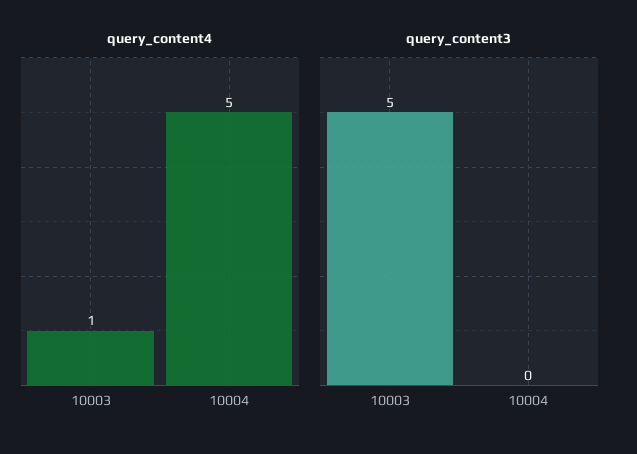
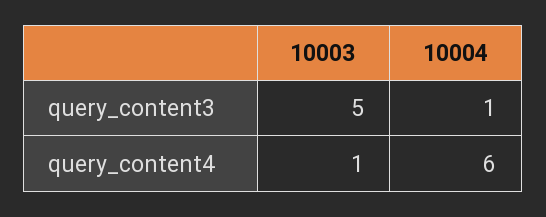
  {
    "query_content4": {
      "10003": 1,
-     "10004": 5
+     "10004": 6
    },
    "query_content3": {
      "10003": 5,
-     "10004": 0
+     "10004": 1
    }
  }

